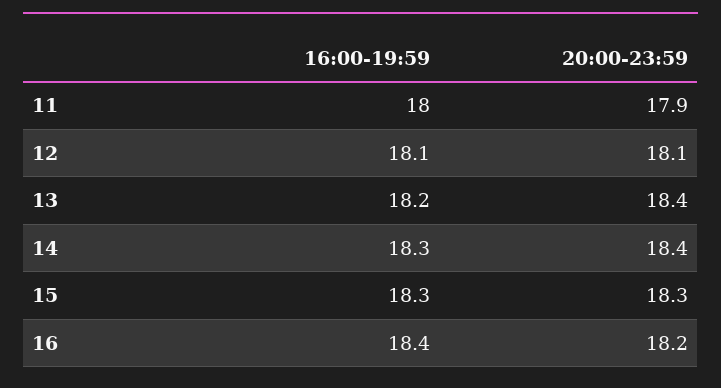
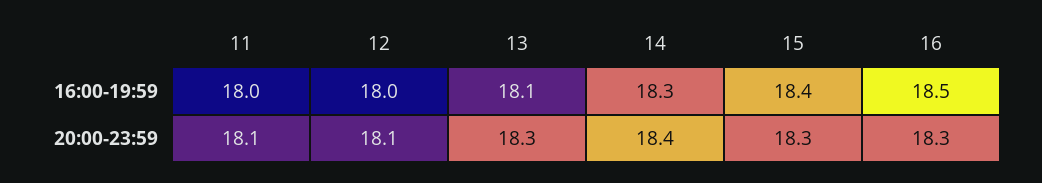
  {
    "16:00-19:59": {
      "11": 18,
-     "12": 18.1,
+     "12": 18,
-     "13": 18.2,
+     "13": 18.1,
      "14": 18.3,
-     "15": 18.3,
+     "15": 18.4,
-     "16": 18.4
+     "16": 18.5
    },
    "20:00-23:59": {
-     "11": 17.9,
+     "11": 18.1,
      "12": 18.1,
-     "13": 18.4,
+     "13": 18.3,
      "14": 18.4,
      "15": 18.3,
-     "16": 18.2
+     "16": 18.3
    }
  }

